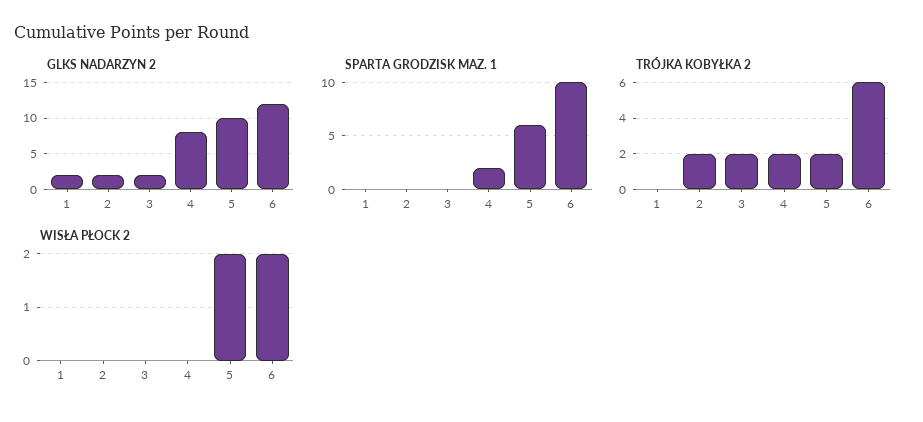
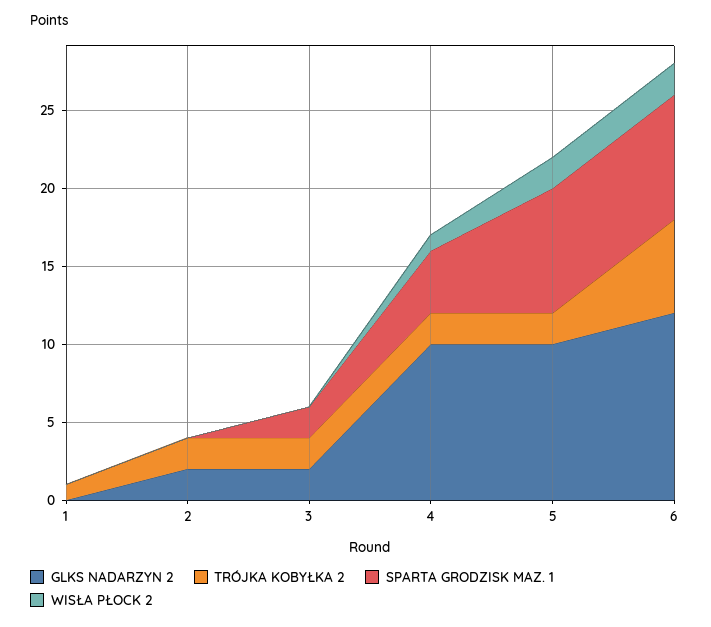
  {
    "GLKS NADARZYN 2": {
-     "1": 2,
+     "1": 0,
      "2": 2,
      "3": 2,
-     "4": 8,
+     "4": 10,
      "5": 10,
      "6": 12
    },
    "SPARTA GRODZISK MAZ. 1": {
      "1": 0,
      "2": 0,
-     "3": 0,
+     "3": 2,
-     "4": 2,
+     "4": 4,
-     "5": 6,
+     "5": 8,
-     "6": 10
+     "6": 8
    },
    "TRÓJKA KOBYŁKA 2": {
-     "1": 0,
+     "1": 1,
      "2": 2,
      "3": 2,
      "4": 2,
      "5": 2,
      "6": 6
    },
    "WISŁA PŁOCK 2": {
      "1": 0,
      "2": 0,
      "3": 0,
-     "4": 0,
+     "4": 1,
      "5": 2,
      "6": 2
    }
  }

